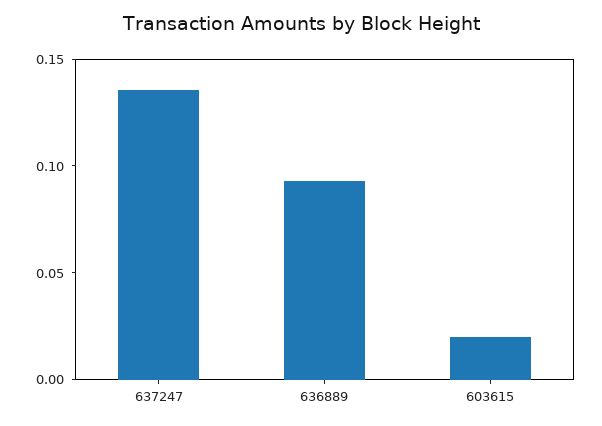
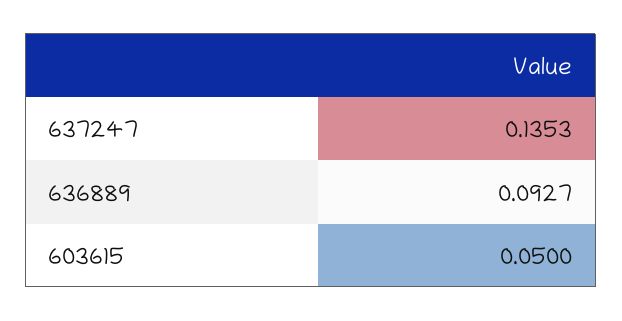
  {
    "637247": 0.1353,
    "636889": 0.0927,
-   "603615": 0.02
+   "603615": 0.05
  }

